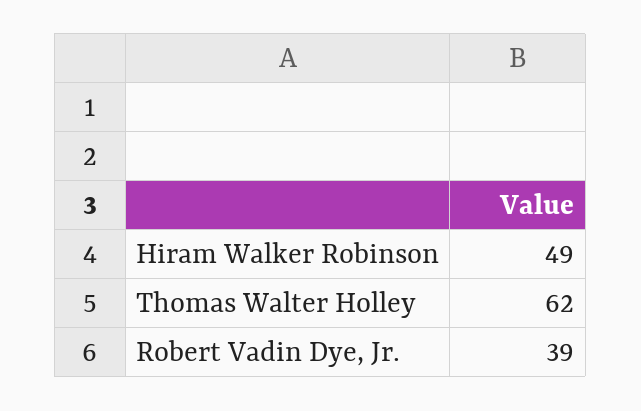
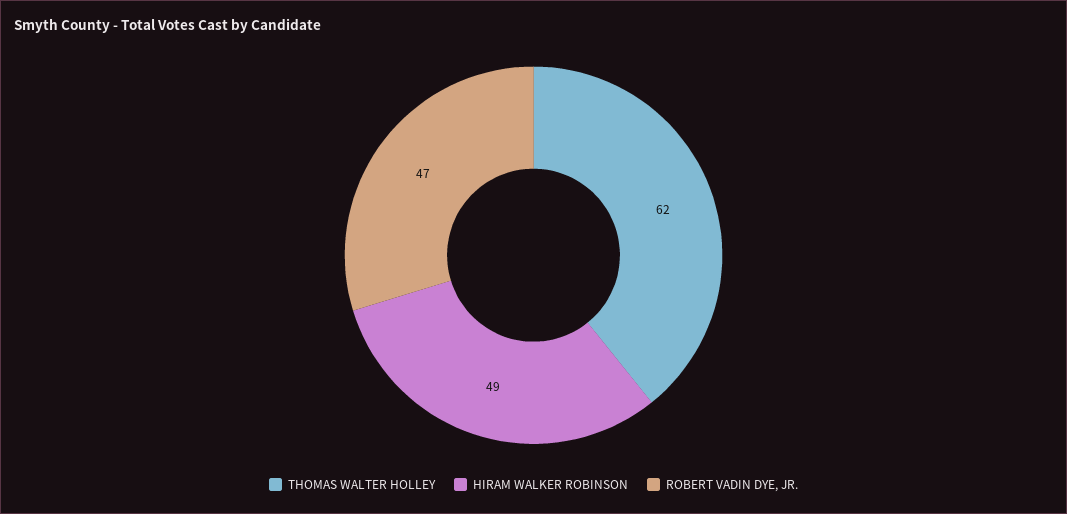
  {
    "Hiram Walker Robinson": 49,
    "Thomas Walter Holley": 62,
-   "Robert Vadin Dye, Jr.": 39
+   "Robert Vadin Dye, Jr.": 47
  }

